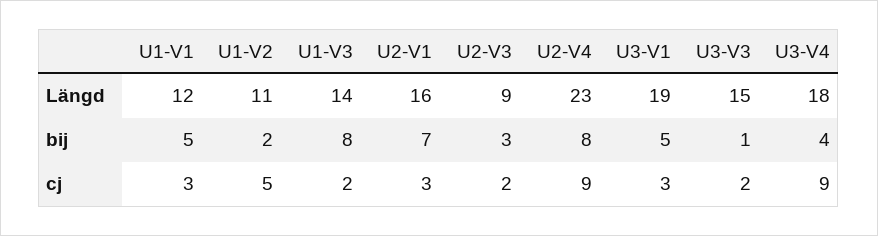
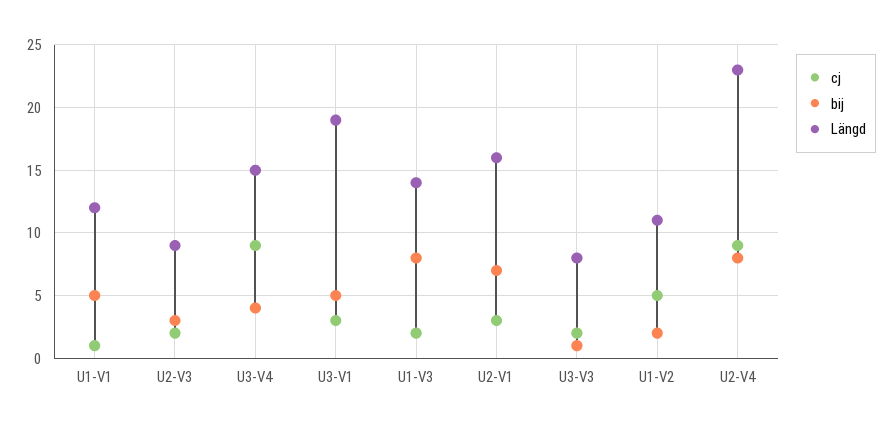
  {
    "Längd": {
      "U1-V1": 12,
      "U1-V2": 11,
      "U1-V3": 14,
      "U2-V1": 16,
      "U2-V3": 9,
      "U2-V4": 23,
      "U3-V1": 19,
-     "U3-V3": 15,
+     "U3-V3": 8,
-     "U3-V4": 18
+     "U3-V4": 15
    },
    "bij": {
      "U1-V1": 5,
      "U1-V2": 2,
      "U1-V3": 8,
      "U2-V1": 7,
      "U2-V3": 3,
      "U2-V4": 8,
      "U3-V1": 5,
      "U3-V3": 1,
      "U3-V4": 4
    },
    "cj": {
-     "U1-V1": 3,
+     "U1-V1": 1,
      "U1-V2": 5,
      "U1-V3": 2,
      "U2-V1": 3,
      "U2-V3": 2,
      "U2-V4": 9,
      "U3-V1": 3,
      "U3-V3": 2,
      "U3-V4": 9
    }
  }

